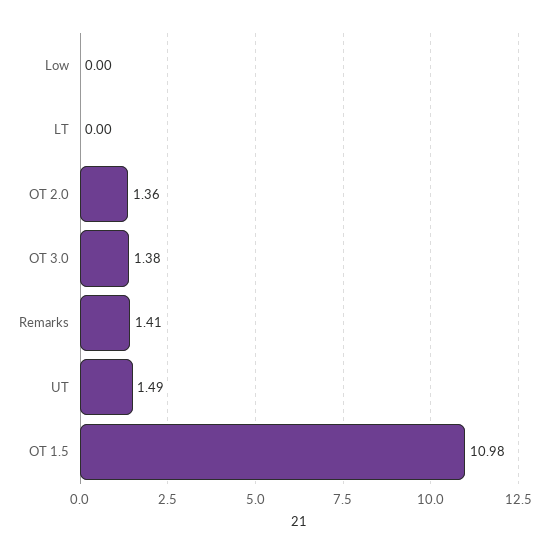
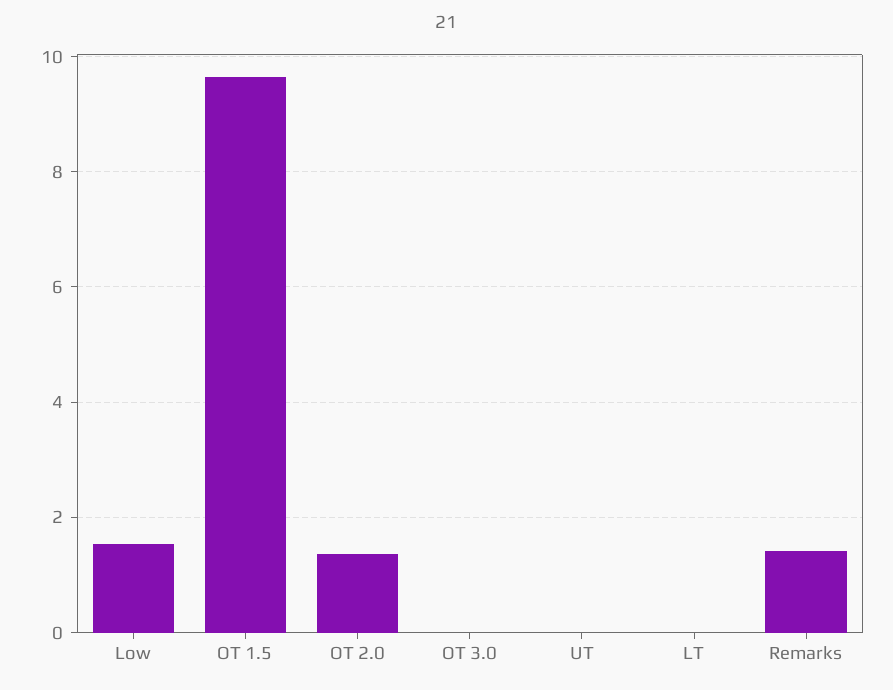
  {
-   "Low": 0,
+   "Low": 1.6,
    "LT": 0,
    "OT 2.0": 1.36,
-   "OT 3.0": 1.38,
+   "OT 3.0": 0,
    "Remarks": 1.41,
-   "UT": 1.49,
+   "UT": 0,
-   "OT 1.5": 10.98
+   "OT 1.5": 9.6
  }

